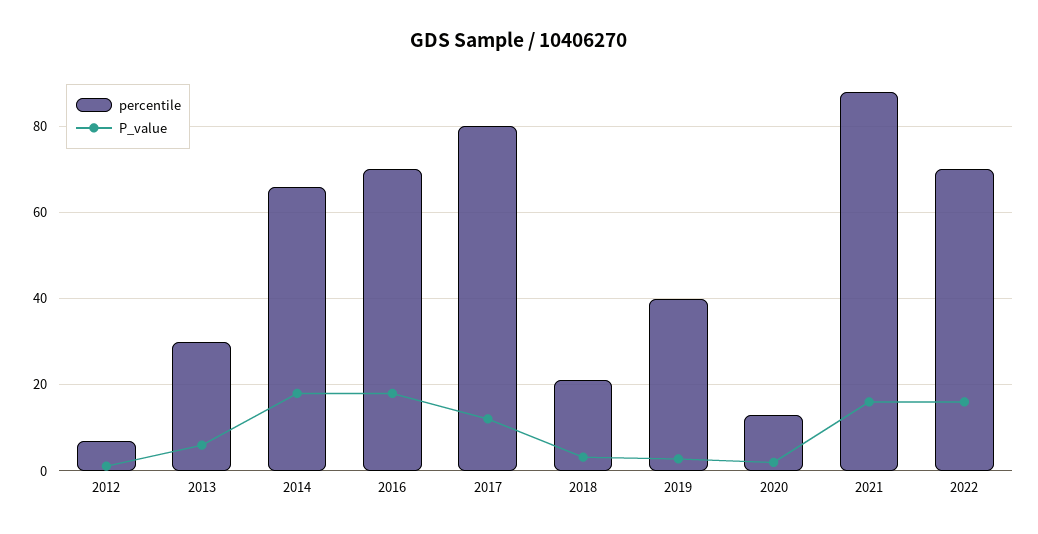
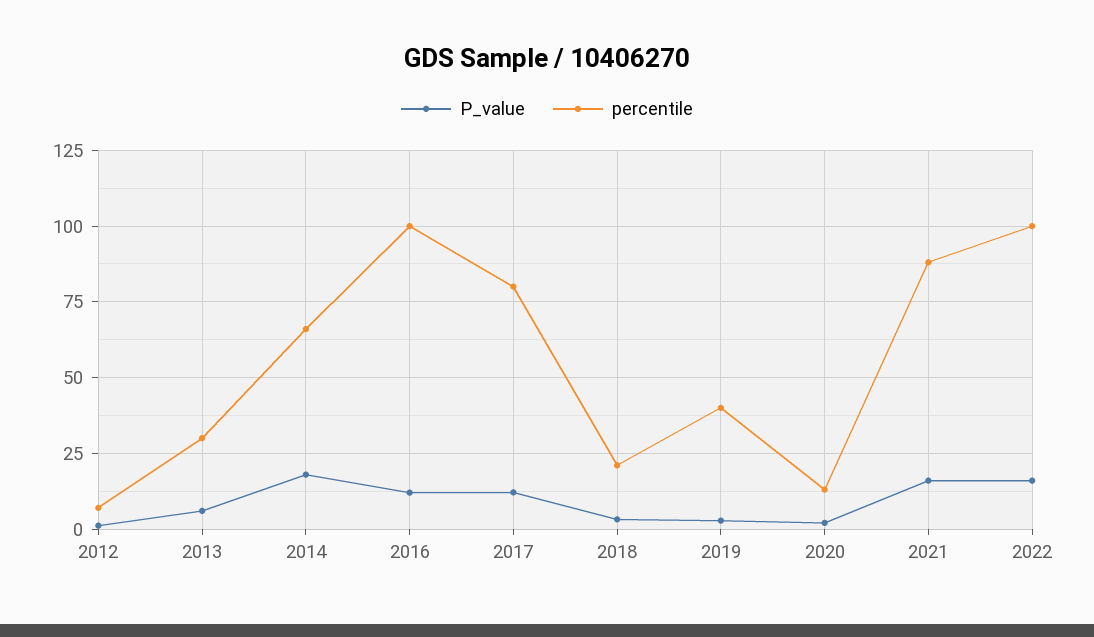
  {
    "percentile": {
      "2012": 8,
      "2013": 30,
      "2014": 66,
-     "2016": 70,
+     "2016": 100,
      "2017": 80,
      "2018": 22,
      "2019": 40,
      "2020": 14,
      "2021": 88,
-     "2022": 70
+     "2022": 100
    },
    "P_value": {
      "2012": 2,
      "2013": 6,
      "2014": 18,
-     "2016": 18,
+     "2016": 12.5,
      "2017": 12,
      "2018": 4,
      "2019": 2,
      "2020": 2,
      "2021": 16,
      "2022": 16
    }
  }

